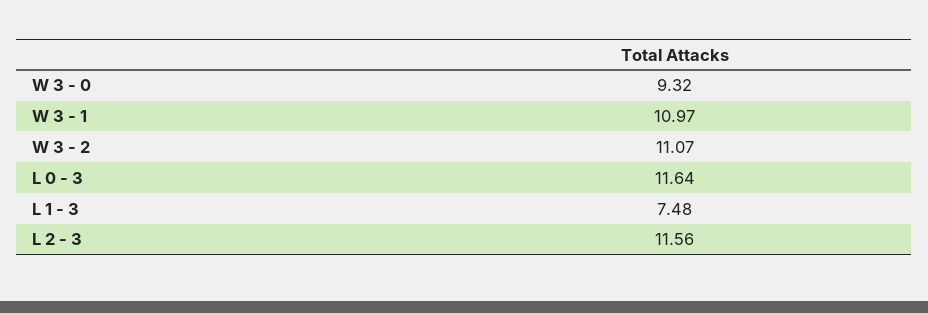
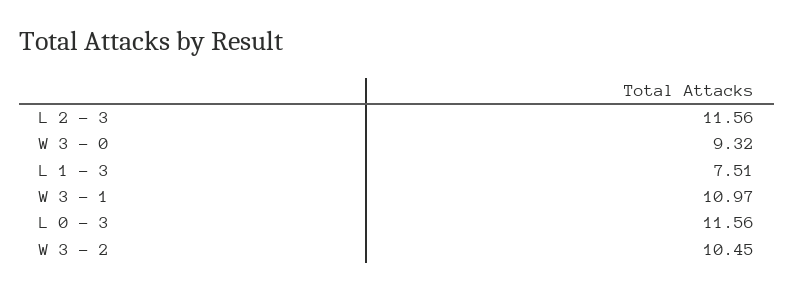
  {
    "W 3 - 0": 9.32,
    "W 3 - 1": 10.97,
-   "W 3 - 2": 11.07,
+   "W 3 - 2": 10.45,
-   "L 0 - 3": 11.64,
+   "L 0 - 3": 11.56,
-   "L 1 - 3": 7.48,
+   "L 1 - 3": 7.51,
    "L 2 - 3": 11.56
  }

